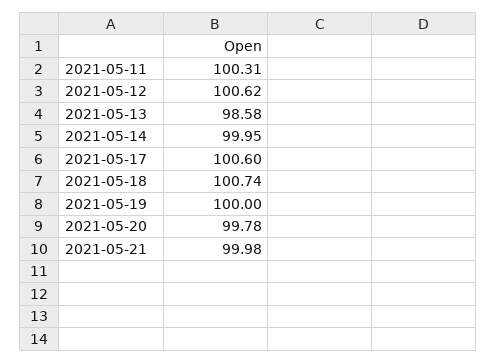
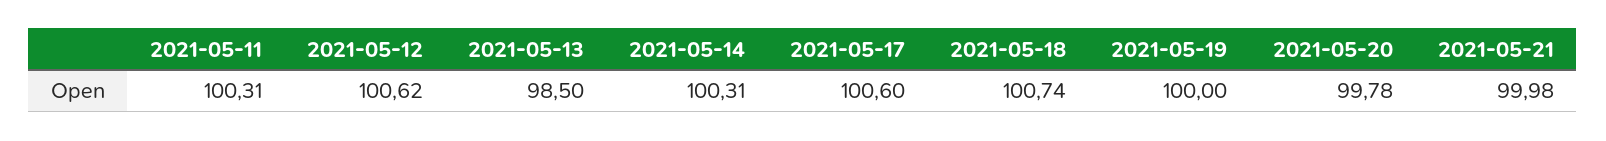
  {
    "2021-05-11": 100.31,
    "2021-05-12": 100.62,
-   "2021-05-13": 98.58,
+   "2021-05-13": 98.5,
-   "2021-05-14": 99.95,
+   "2021-05-14": 100.31,
    "2021-05-17": 100.6,
    "2021-05-18": 100.74,
    "2021-05-19": 100,
    "2021-05-20": 99.78,
    "2021-05-21": 99.98
  }

